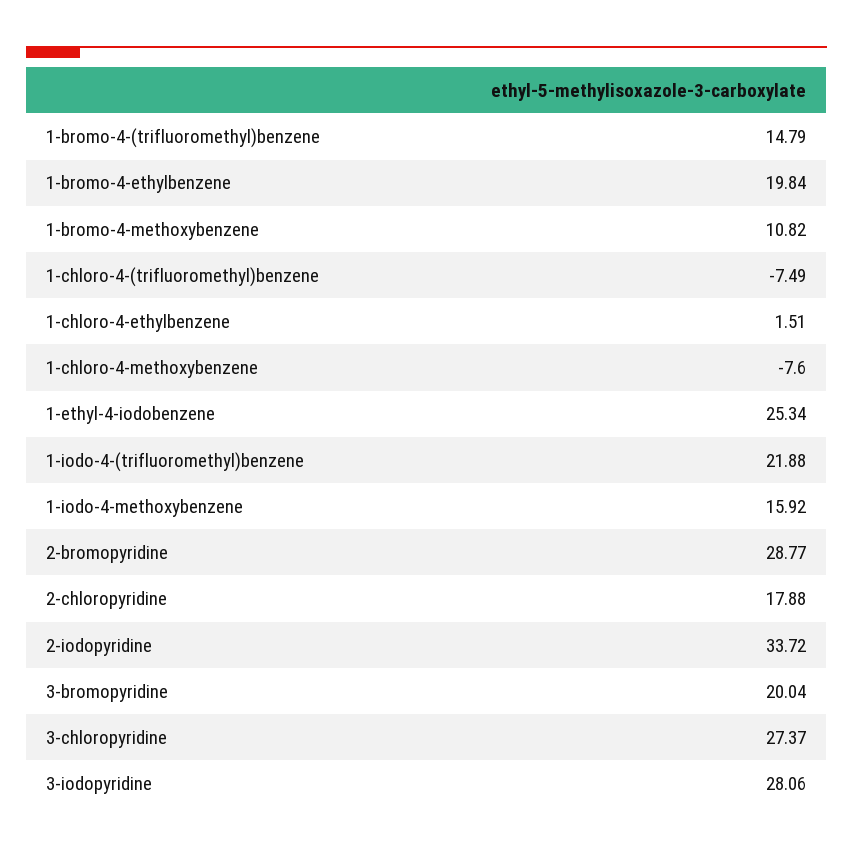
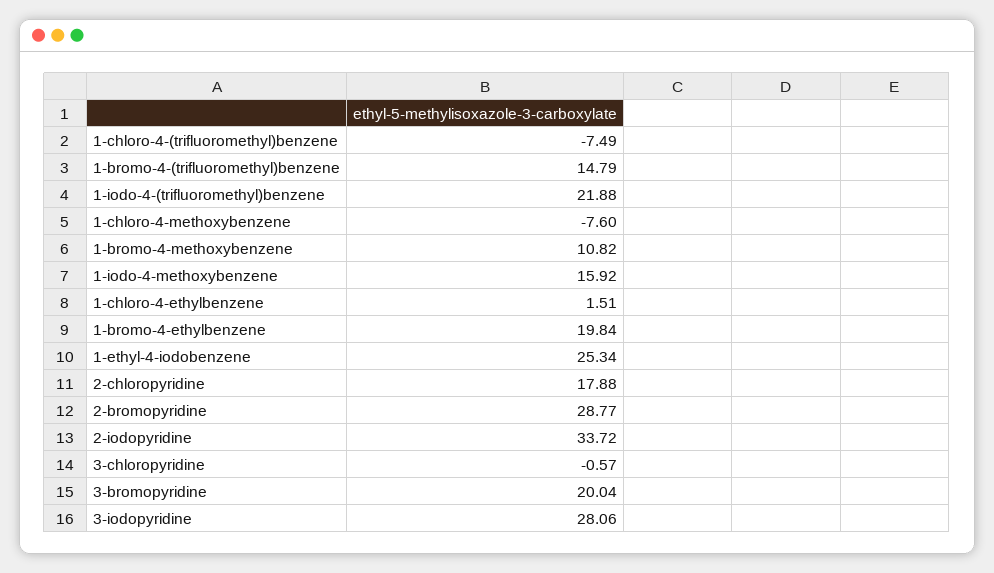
  {
    "1-bromo-4-(trifluoromethyl)benzene": 14.79,
    "1-bromo-4-ethylbenzene": 19.84,
    "1-bromo-4-methoxybenzene": 10.82,
    "1-chloro-4-(trifluoromethyl)benzene": -7.49,
    "1-chloro-4-ethylbenzene": 1.51,
    "1-chloro-4-methoxybenzene": -7.6,
    "1-ethyl-4-iodobenzene": 25.34,
    "1-iodo-4-(trifluoromethyl)benzene": 21.88,
    "1-iodo-4-methoxybenzene": 15.92,
    "2-bromopyridine": 28.77,
    "2-chloropyridine": 17.88,
    "2-iodopyridine": 33.72,
    "3-bromopyridine": 20.04,
-   "3-chloropyridine": 27.37,
+   "3-chloropyridine": -0.57,
    "3-iodopyridine": 28.06
  }

